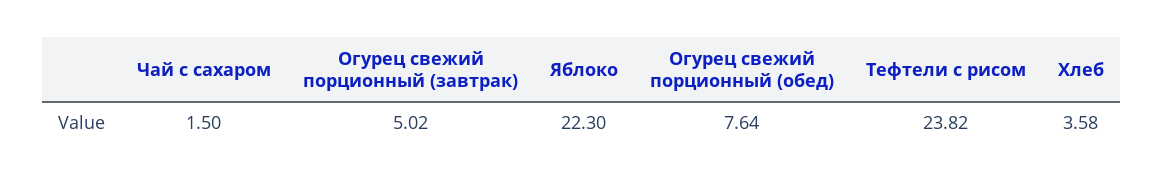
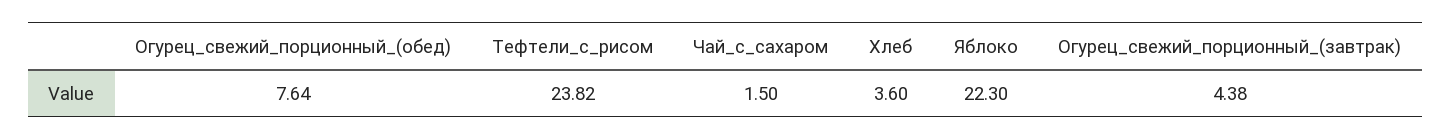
  {
    "Чай с сахаром": 1.5,
-   "Огурец свежий порционный (завтрак)": 5.02,
+   "Огурец свежий порционный (завтрак)": 4.38,
    "Яблоко": 22.3,
    "Огурец свежий порционный (обед)": 7.64,
    "Тефтели с рисом": 23.82,
-   "Хлеб": 3.58
+   "Хлеб": 3.6
  }

